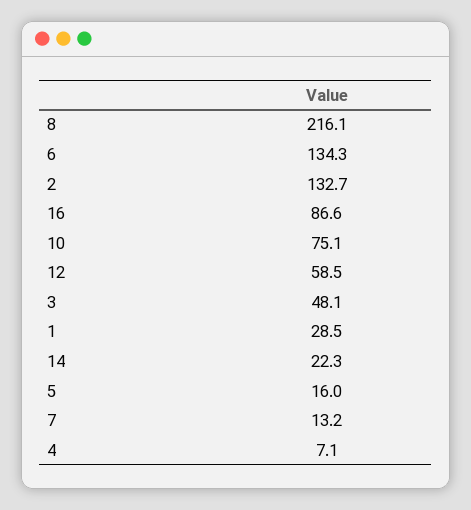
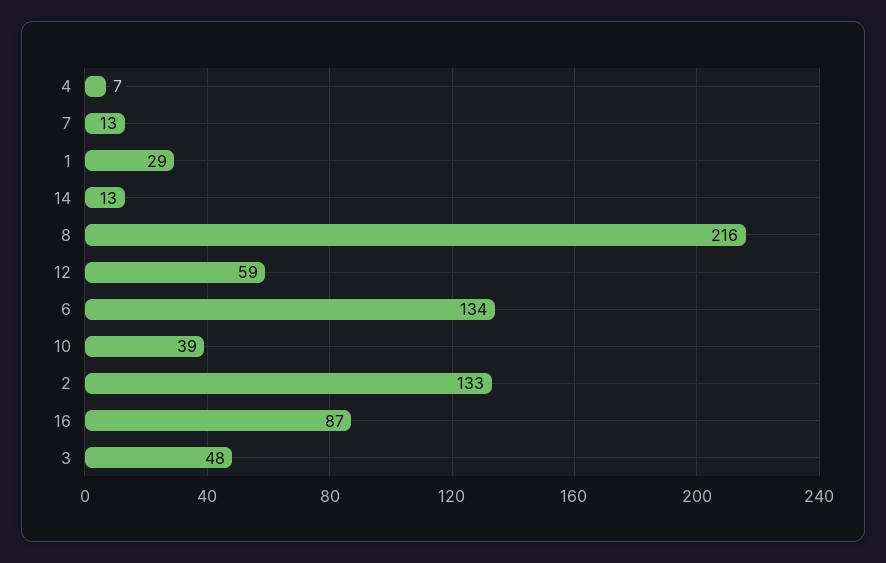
  {
    "8": 216.1,
    "6": 134.3,
    "2": 132.7,
    "16": 86.6,
-   "10": 75.1,
+   "10": 39,
    "12": 58.5,
    "3": 48.1,
    "1": 28.5,
-   "14": 22.3,
+   "14": 13,
-   "5": 16,
    "7": 13.2,
    "4": 7.1
  }

